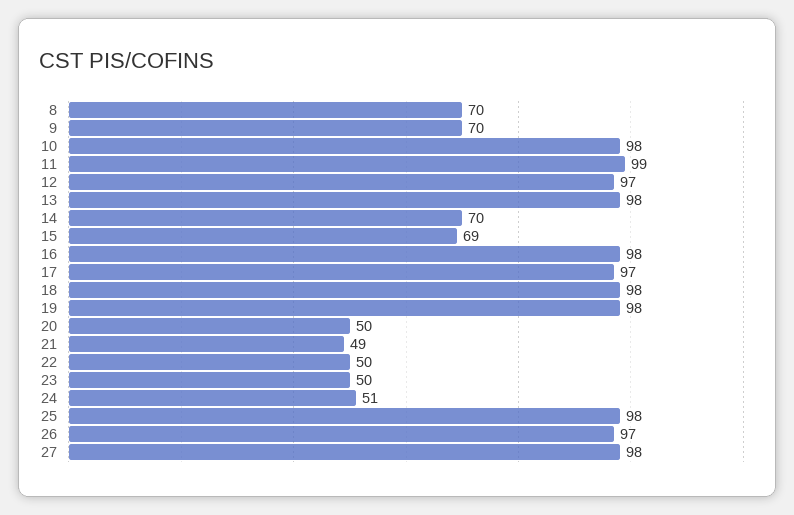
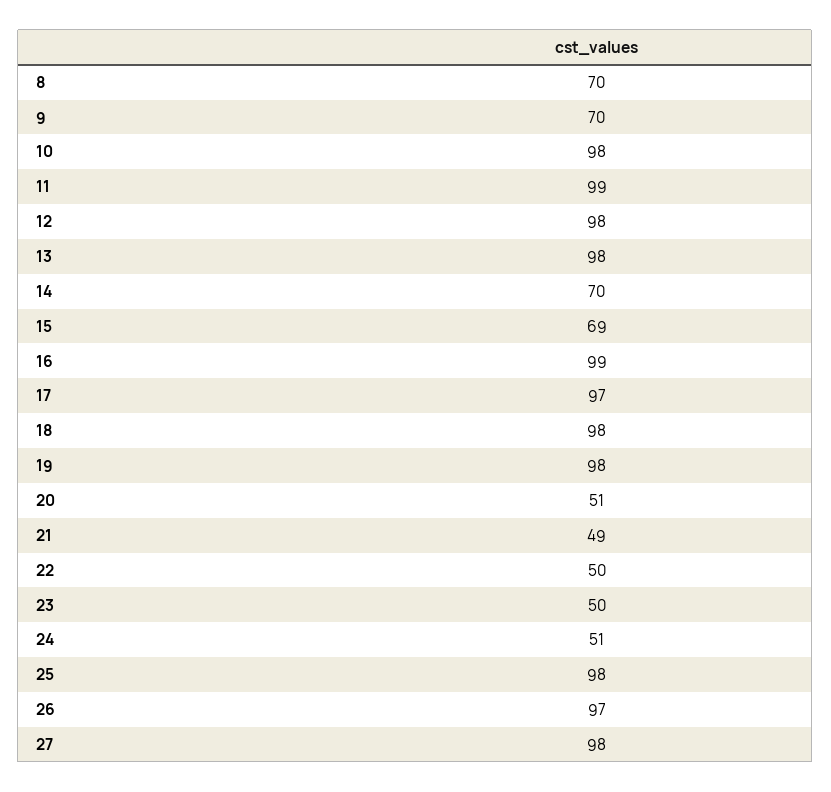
  {
    "8": 70,
    "9": 70,
    "10": 98,
    "11": 99,
-   "12": 97,
+   "12": 98,
    "13": 98,
    "14": 70,
    "15": 69,
-   "16": 98,
+   "16": 99,
    "17": 97,
    "18": 98,
    "19": 98,
-   "20": 50,
+   "20": 51,
    "21": 49,
    "22": 50,
    "23": 50,
    "24": 51,
    "25": 98,
    "26": 97,
    "27": 98
  }

